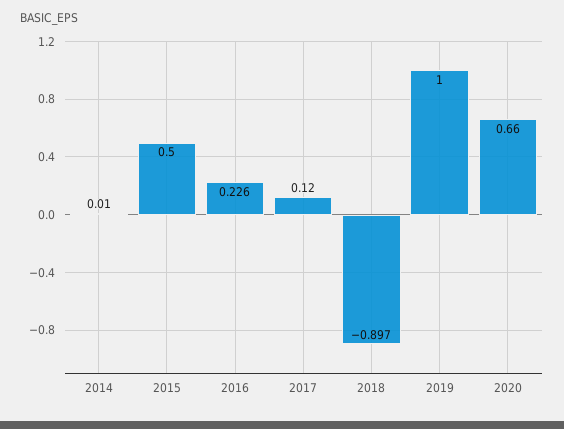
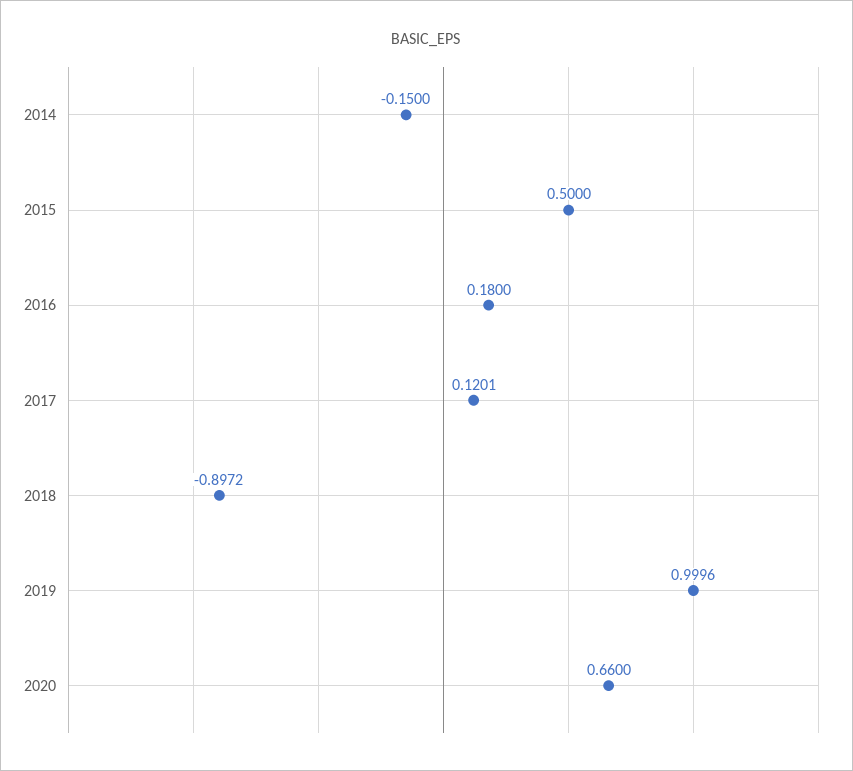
  {
-   "2014": 0.01,
+   "2014": -0.15,
    "2015": 0.5,
-   "2016": 0.226,
+   "2016": 0.18,
    "2017": 0.1201,
    "2018": -0.8972,
    "2019": 0.9996,
    "2020": 0.66
  }

